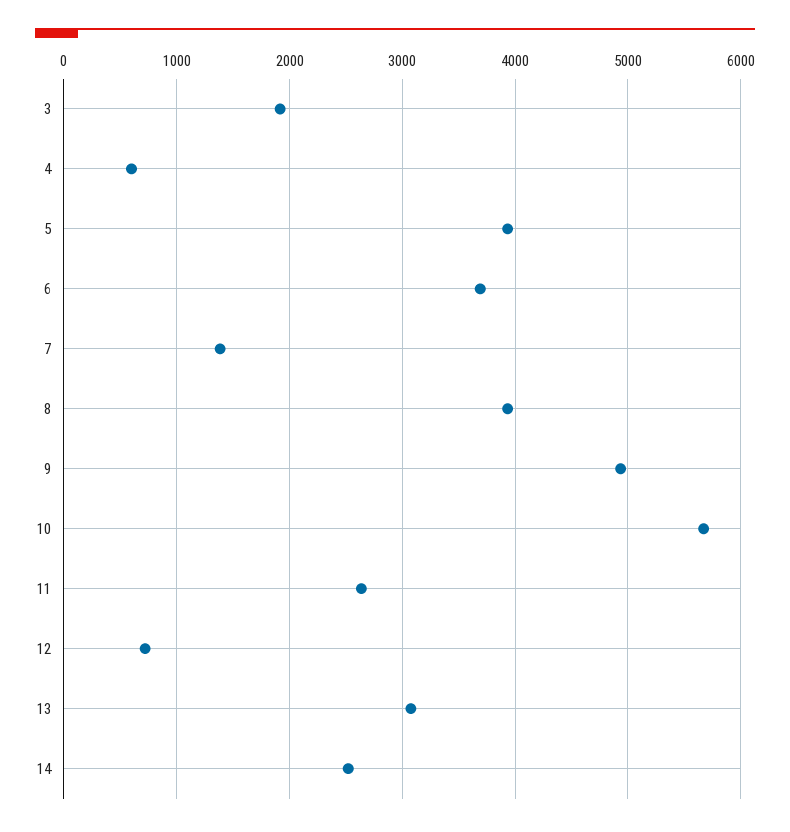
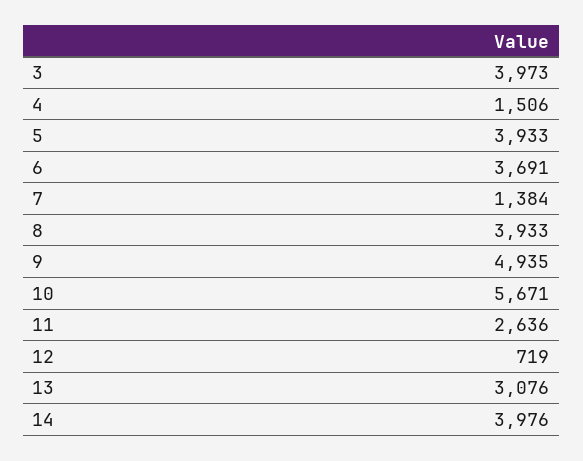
  {
-   "3": 1900,
+   "3": 3973,
-   "4": 600,
+   "4": 1506,
    "5": 3933,
    "6": 3691,
    "7": 1384,
    "8": 3933,
    "9": 4935,
    "10": 5671,
    "11": 2636,
    "12": 719,
    "13": 3076,
-   "14": 2500
+   "14": 3976
  }

